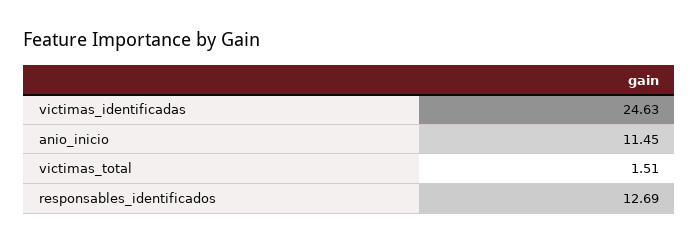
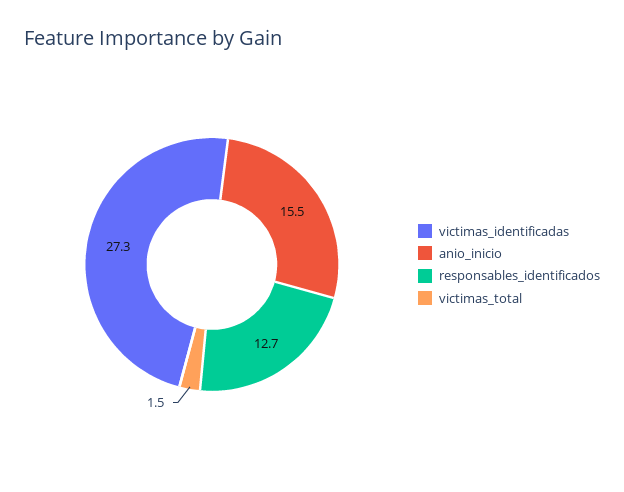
  {
-   "victimas_identificadas": 24.63,
+   "victimas_identificadas": 27.3,
-   "anio_inicio": 11.45,
+   "anio_inicio": 15.5,
    "victimas_total": 1.51,
    "responsables_identificados": 12.69
  }

